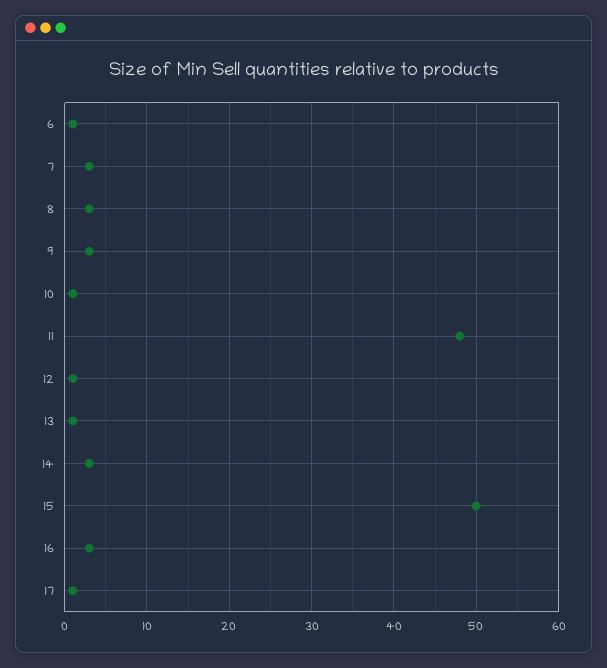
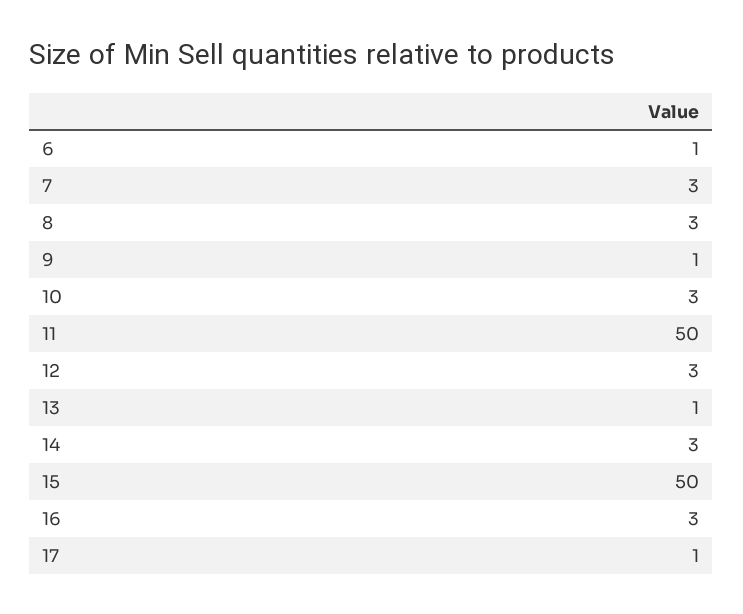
  {
    "6": 1,
    "7": 3,
    "8": 3,
-   "9": 3,
+   "9": 1,
-   "10": 1,
+   "10": 3,
-   "11": 48,
+   "11": 50,
-   "12": 1,
+   "12": 3,
    "13": 1,
    "14": 3,
    "15": 50,
    "16": 3,
    "17": 1
  }

